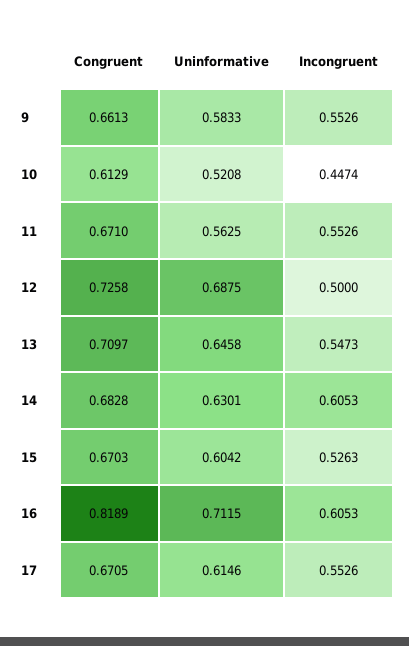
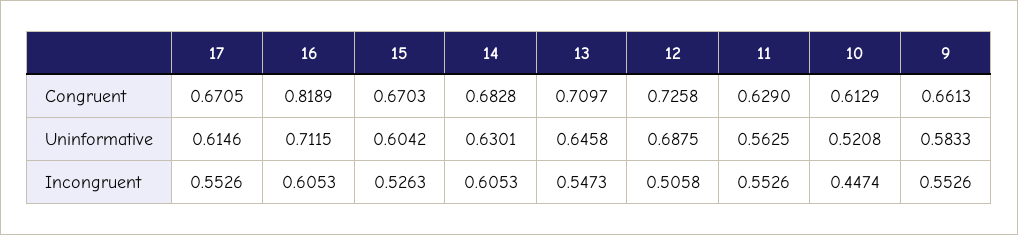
  {
    "Congruent": {
      "9": 0.6613,
      "10": 0.6129,
-     "11": 0.671,
+     "11": 0.629,
      "12": 0.7258,
      "13": 0.7097,
      "14": 0.6828,
      "15": 0.6703,
      "16": 0.8189,
      "17": 0.6705
    },
    "Uninformative": {
      "9": 0.5833,
      "10": 0.5208,
      "11": 0.5625,
      "12": 0.6875,
      "13": 0.6458,
      "14": 0.6301,
      "15": 0.6042,
      "16": 0.7115,
      "17": 0.6146
    },
    "Incongruent": {
      "9": 0.5526,
      "10": 0.4474,
      "11": 0.5526,
-     "12": 0.5,
+     "12": 0.5058,
      "13": 0.5473,
      "14": 0.6053,
      "15": 0.5263,
      "16": 0.6053,
      "17": 0.5526
    }
  }

